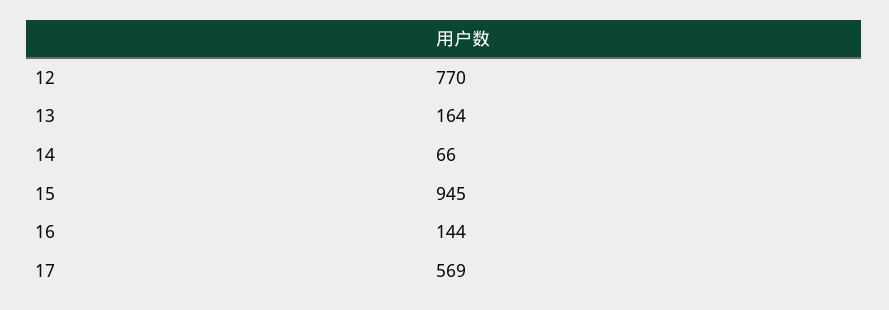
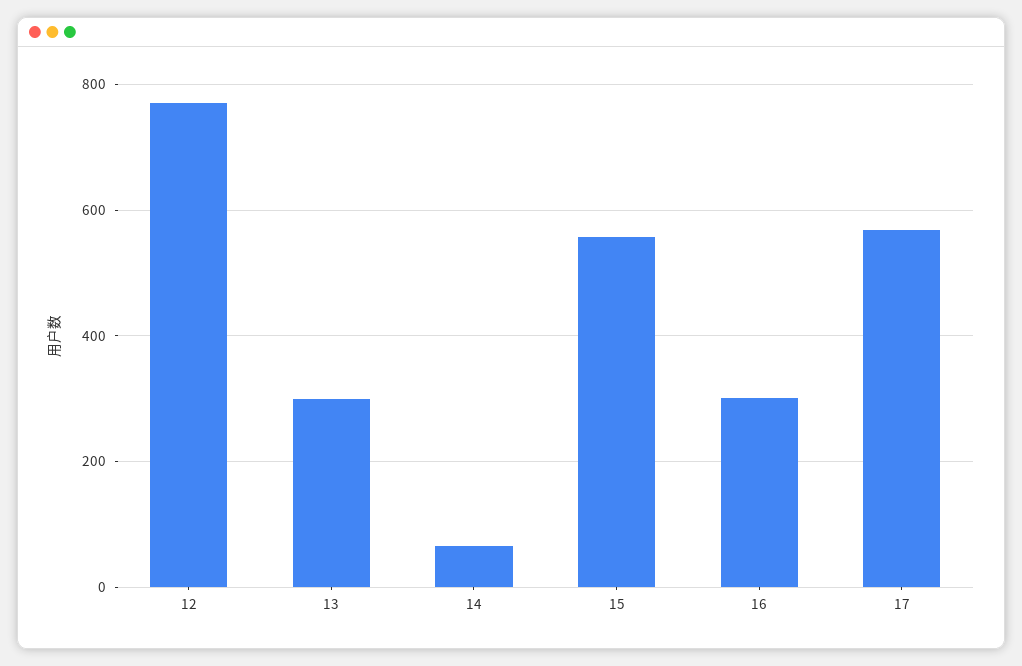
  {
    "12": 770,
-   "13": 164,
+   "13": 300,
    "14": 66,
-   "15": 945,
+   "15": 560,
-   "16": 144,
+   "16": 300,
    "17": 569
  }

